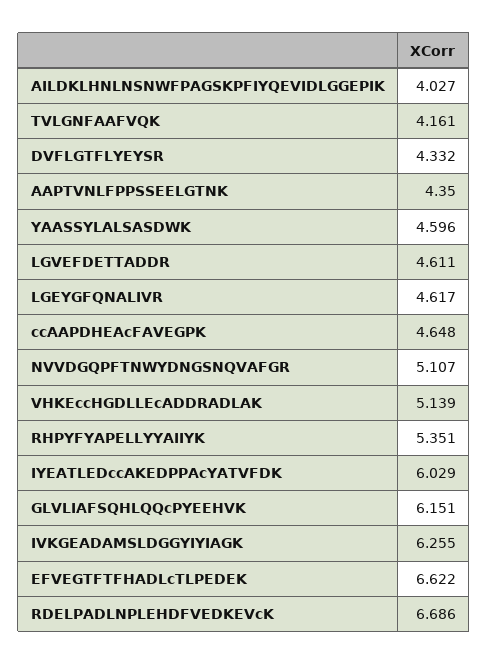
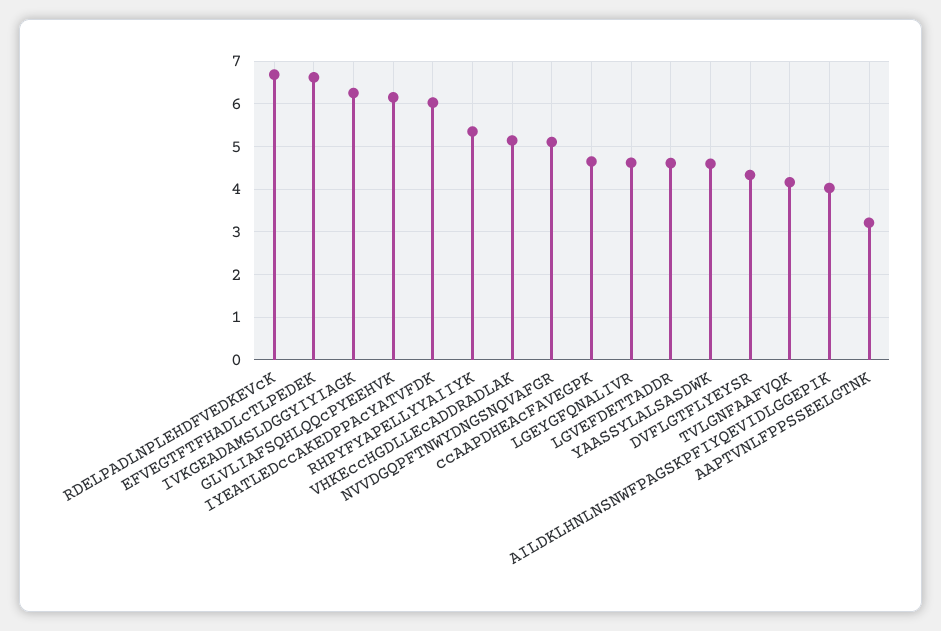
  {
    "AILDKLHNLNSNWFPAGSKPFIYQEVIDLGGEPIK": 4.027,
    "TVLGNFAAFVQK": 4.161,
    "DVFLGTFLYEYSR": 4.332,
-   "AAPTVNLFPPSSEELGTNK": 4.35,
+   "AAPTVNLFPPSSEELGTNK": 3.2,
    "YAASSYLALSASDWK": 4.596,
    "LGVEFDETTADDR": 4.611,
    "LGEYGFQNALIVR": 4.617,
    "ccAAPDHEAcFAVEGPK": 4.648,
    "NVVDGQPFTNWYDNGSNQVAFGR": 5.107,
    "VHKEccHGDLLEcADDRADLAK": 5.139,
    "RHPYFYAPELLYYAIIYK": 5.351,
    "IYEATLEDccAKEDPPAcYATVFDK": 6.029,
    "GLVLIAFSQHLQQcPYEEHVK": 6.151,
    "IVKGEADAMSLDGGYIYIAGK": 6.255,
    "EFVEGTFTFHADLcTLPEDEK": 6.622,
    "RDELPADLNPLEHDFVEDKEVcK": 6.686
  }

